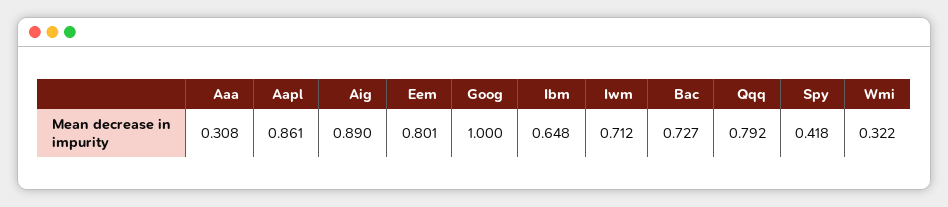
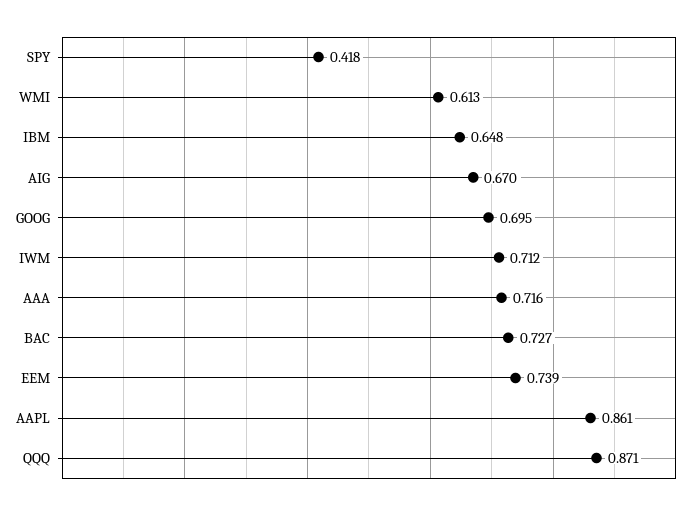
  {
-   "Aaa": 0.308,
+   "Aaa": 0.716,
    "Aapl": 0.861,
-   "Aig": 0.89,
+   "Aig": 0.67,
-   "Eem": 0.801,
+   "Eem": 0.739,
-   "Goog": 1,
+   "Goog": 0.695,
    "Ibm": 0.648,
    "Iwm": 0.712,
    "Bac": 0.727,
-   "Qqq": 0.792,
+   "Qqq": 0.871,
    "Spy": 0.418,
-   "Wmi": 0.322
+   "Wmi": 0.613
  }

